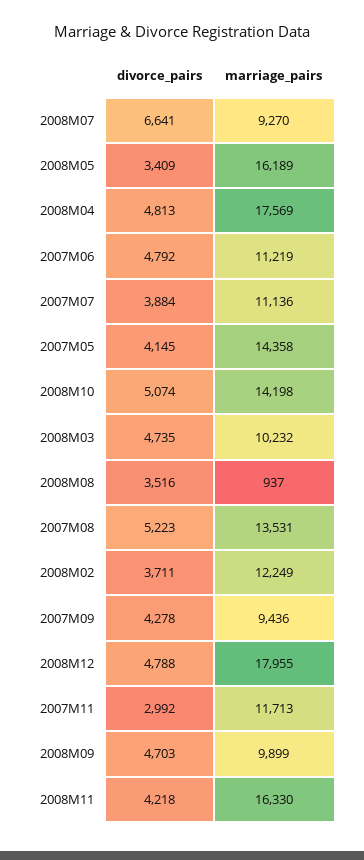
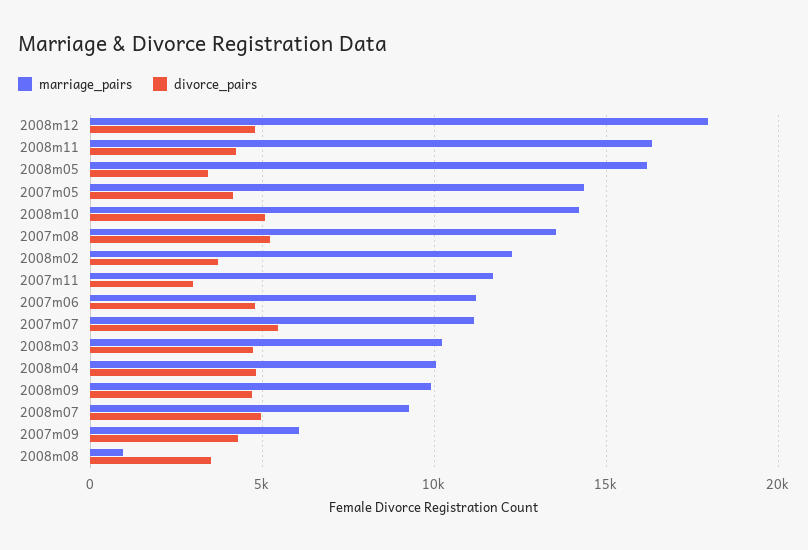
  {
    "divorce_pairs": {
-     "2008M07": 6641,
+     "2008M07": 5000,
      "2008M05": 3409,
      "2008M04": 4813,
      "2007M06": 4792,
-     "2007M07": 3884,
+     "2007M07": 5500,
      "2007M05": 4145,
      "2008M10": 5074,
      "2008M03": 4735,
      "2008M08": 3516,
      "2007M08": 5223,
      "2008M02": 3711,
      "2007M09": 4278,
      "2008M12": 4788,
      "2007M11": 2992,
      "2008M09": 4703,
      "2008M11": 4218
    },
    "marriage_pairs": {
      "2008M07": 9270,
      "2008M05": 16189,
-     "2008M04": 17569,
+     "2008M04": 10000,
      "2007M06": 11219,
      "2007M07": 11136,
      "2007M05": 14358,
      "2008M10": 14198,
      "2008M03": 10232,
      "2008M08": 937,
      "2007M08": 13531,
      "2008M02": 12249,
-     "2007M09": 9436,
+     "2007M09": 6000,
      "2008M12": 17955,
      "2007M11": 11713,
      "2008M09": 9899,
      "2008M11": 16330
    }
  }

